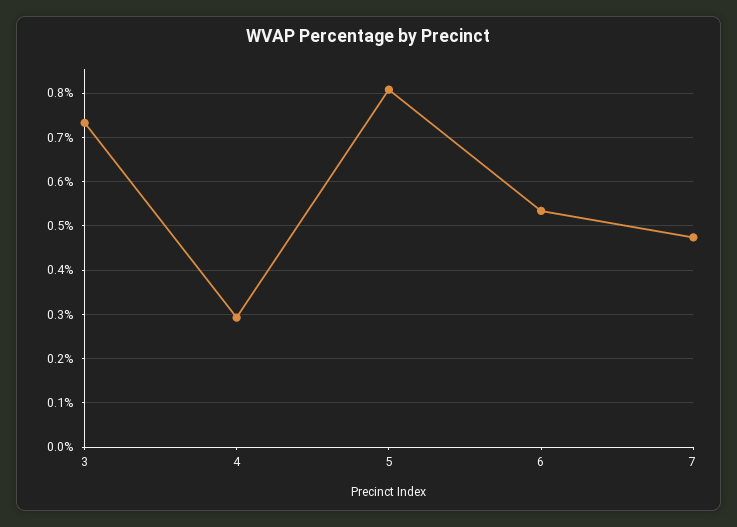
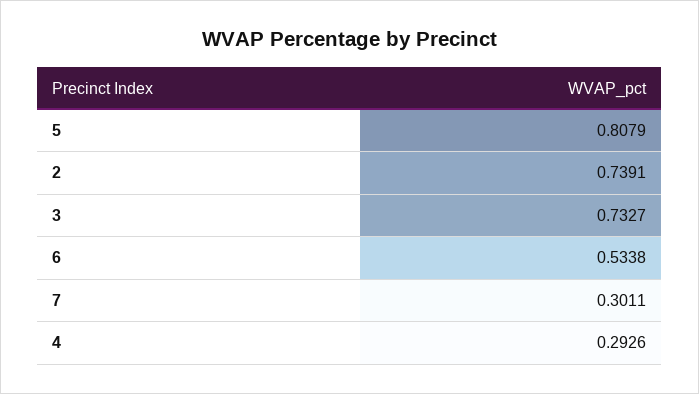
  {
    "3": 0.7327,
    "4": 0.2926,
    "5": 0.8079,
    "6": 0.5338,
-   "7": 0.48
+   "7": 0.3011,
+   "2": 0.7391
  }

